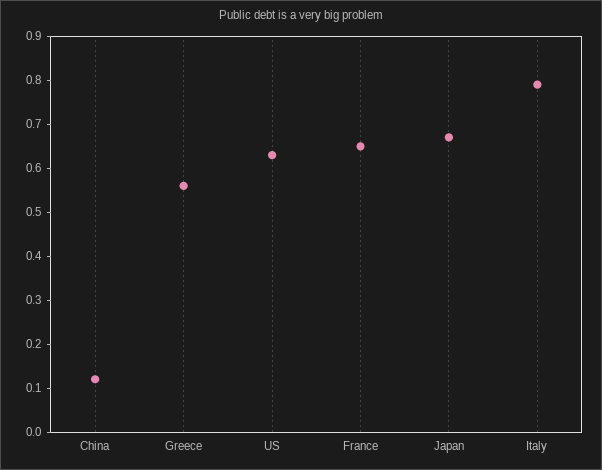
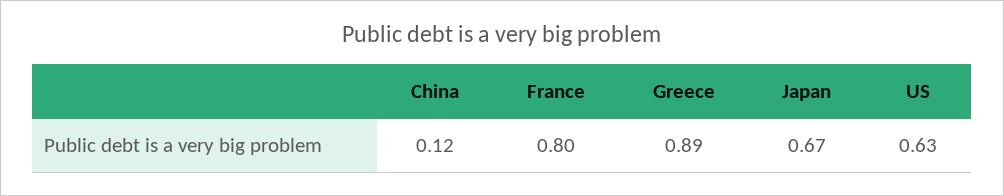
  {
    "China": 0.12,
-   "Greece": 0.55,
+   "Greece": 0.89,
    "US": 0.63,
-   "France": 0.65,
+   "France": 0.8,
-   "Japan": 0.67,
+   "Japan": 0.67
-   "Italy": 0.8
  }

